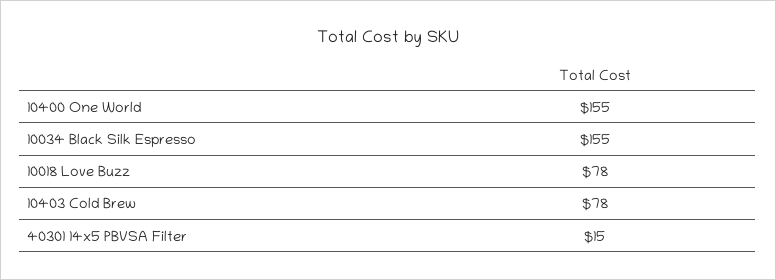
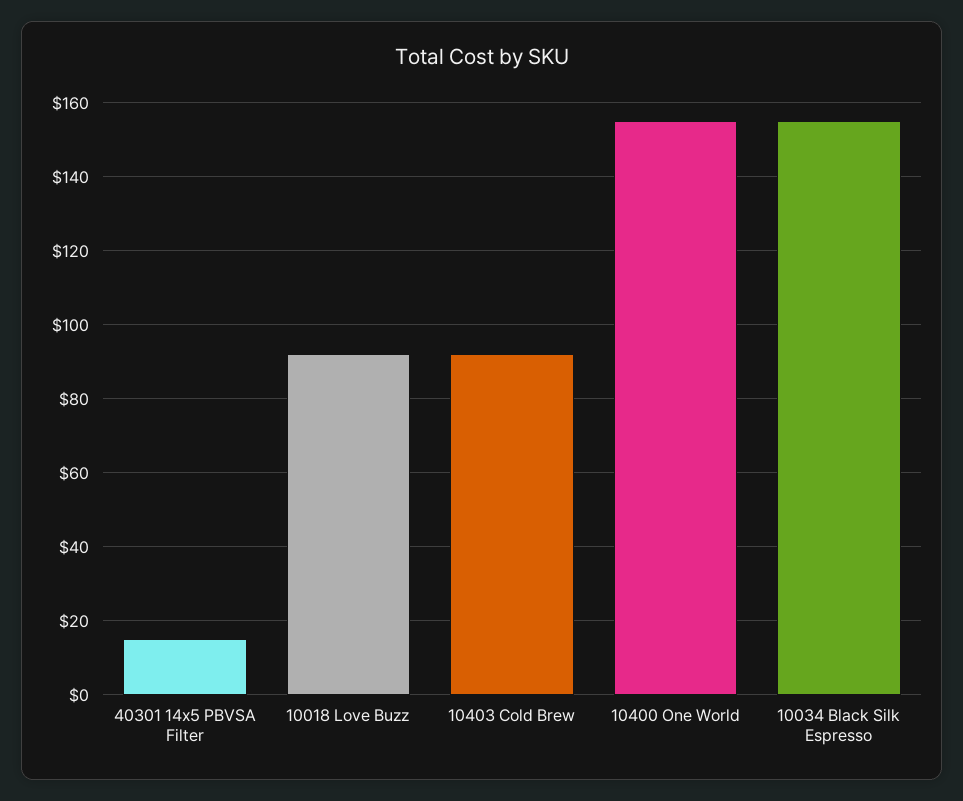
  {
    "10400 One World": 155,
    "10034 Black Silk Espresso": 155,
-   "10018 Love Buzz": 78,
+   "10018 Love Buzz": 92,
-   "10403 Cold Brew": 78,
+   "10403 Cold Brew": 92,
    "40301 14x5 PBVSA Filter": 15
  }

